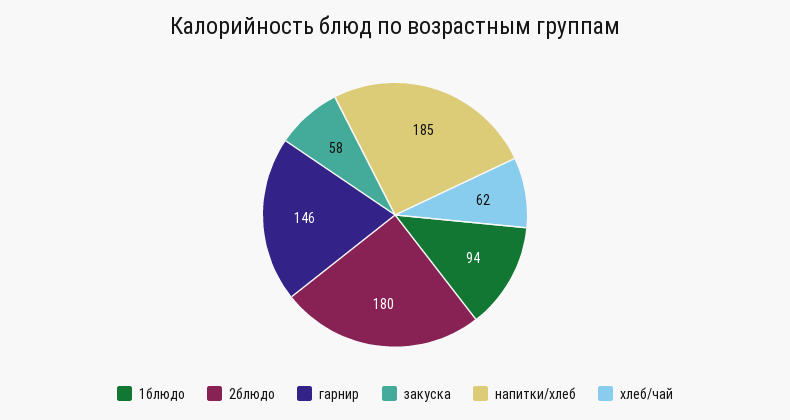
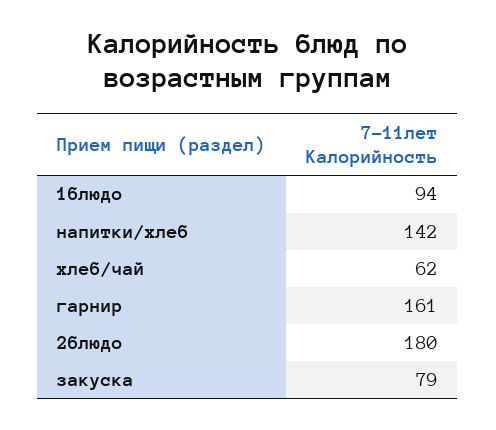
  {
    "1блюдо": 94,
    "2блюдо": 180,
-   "гарнир": 146,
+   "гарнир": 161,
-   "закуска": 58,
+   "закуска": 79,
-   "напитки/хлеб": 185,
+   "напитки/хлеб": 142,
    "хлеб/чай": 62
  }

